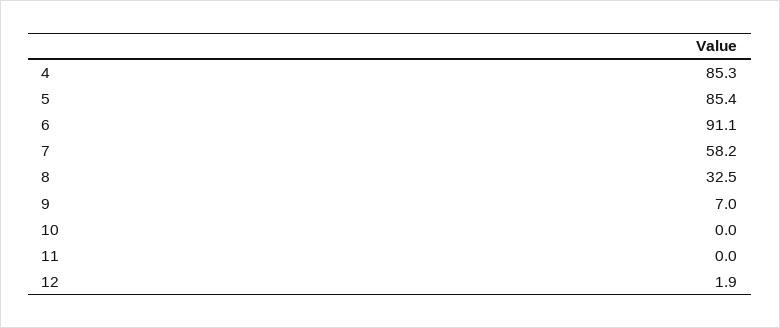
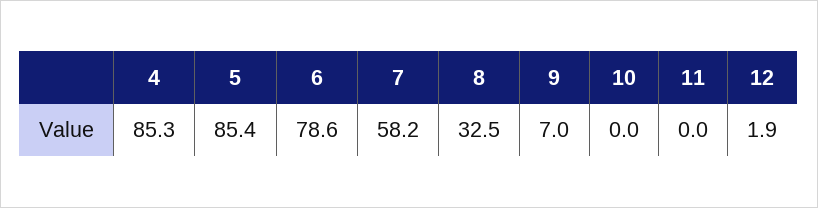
  {
    "4": 85.3,
    "5": 85.4,
-   "6": 91.1,
+   "6": 78.6,
    "7": 58.2,
    "8": 32.5,
    "9": 7,
    "10": 0,
    "11": 0,
    "12": 1.9
  }

